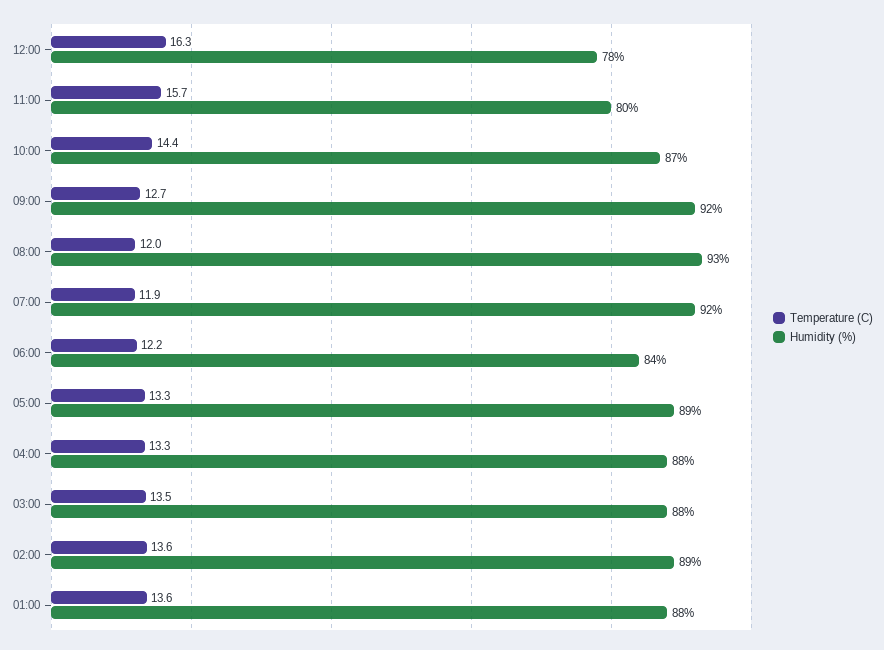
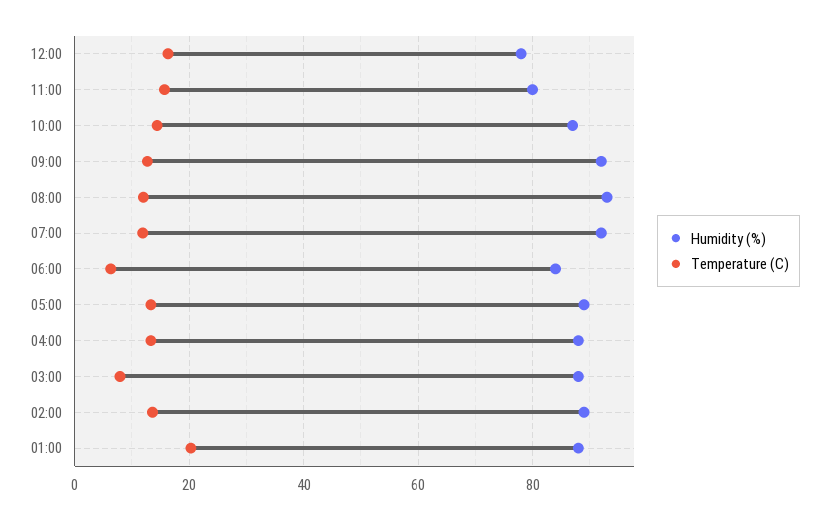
  {
    "Temperature (C)": {
      "12:00": 16.3,
      "11:00": 15.7,
      "10:00": 14.4,
      "09:00": 12.7,
      "08:00": 12,
      "07:00": 11.9,
-     "06:00": 12.2,
+     "06:00": 6,
      "05:00": 13.3,
      "04:00": 13.3,
-     "03:00": 13.5,
+     "03:00": 8,
      "02:00": 13.6,
-     "01:00": 13.6
+     "01:00": 20
    },
    "Humidity (%)": {
      "12:00": 78,
      "11:00": 80,
      "10:00": 87,
      "09:00": 92,
      "08:00": 93,
      "07:00": 92,
      "06:00": 84,
      "05:00": 89,
      "04:00": 88,
      "03:00": 88,
      "02:00": 89,
      "01:00": 88
    }
  }

